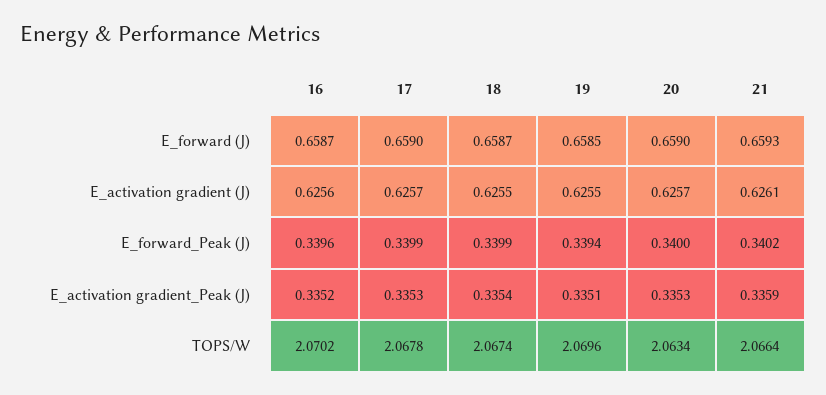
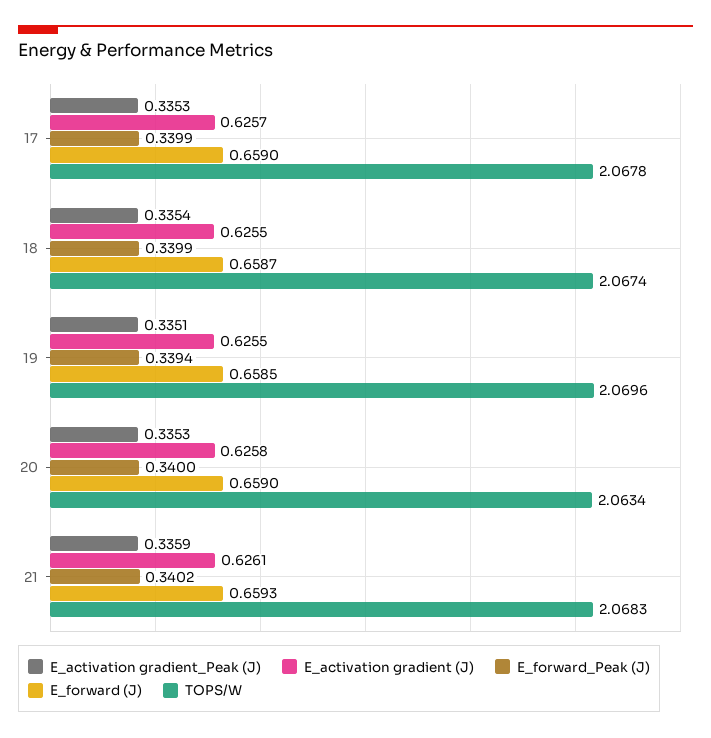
  {
    "E_forward (J)": {
-     "16": 0.6587,
      "17": 0.659,
      "18": 0.6587,
      "19": 0.6585,
      "20": 0.659,
      "21": 0.6593
    },
    "E_activation gradient (J)": {
-     "16": 0.6256,
      "17": 0.6257,
      "18": 0.6255,
      "19": 0.6255,
-     "20": 0.6257,
+     "20": 0.6258,
      "21": 0.6261
    },
    "E_forward_Peak (J)": {
-     "16": 0.3396,
      "17": 0.3399,
      "18": 0.3399,
      "19": 0.3394,
      "20": 0.34,
      "21": 0.3402
    },
    "E_activation gradient_Peak (J)": {
-     "16": 0.3352,
      "17": 0.3353,
      "18": 0.3354,
      "19": 0.3351,
      "20": 0.3353,
      "21": 0.3359
    },
    "TOPS/W": {
-     "16": 2.0702,
      "17": 2.0678,
      "18": 2.0674,
      "19": 2.0696,
      "20": 2.0634,
-     "21": 2.0664
+     "21": 2.0683
    }
  }

